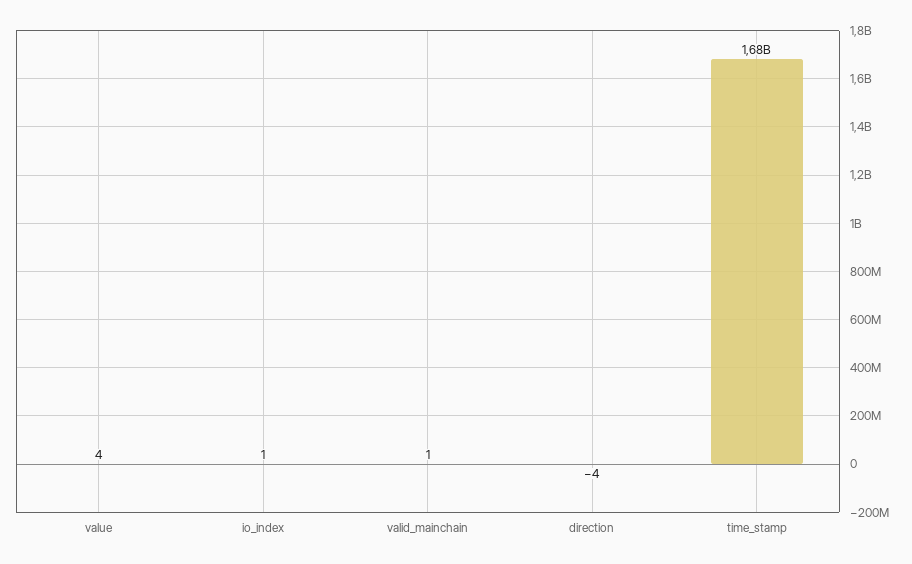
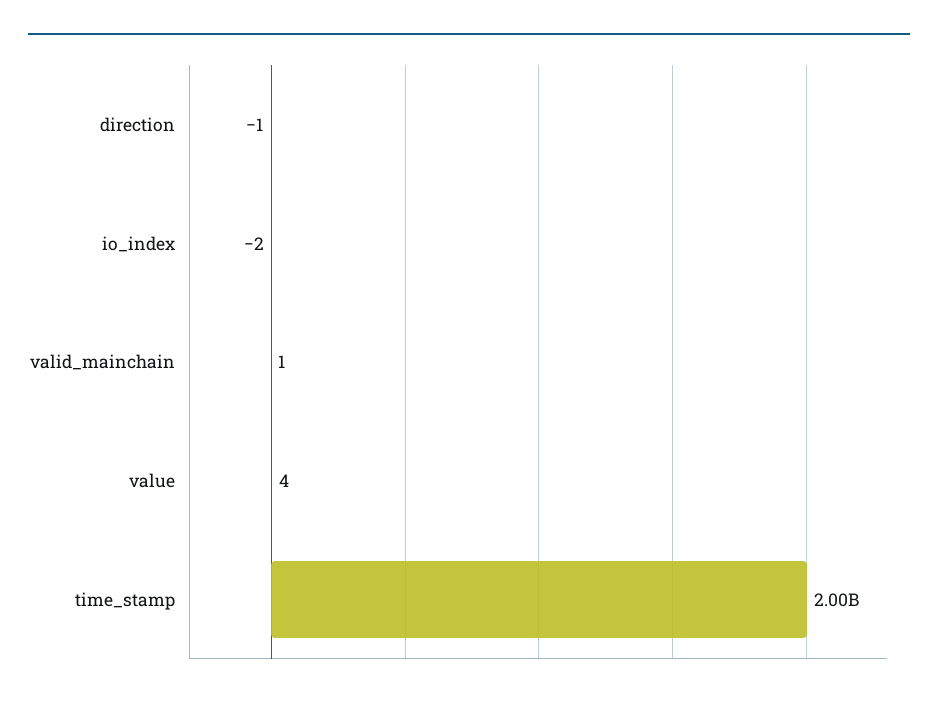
  {
    "value": 4,
-   "io_index": 1,
+   "io_index": -2,
    "valid_mainchain": 1,
-   "direction": -4,
+   "direction": -1,
-   "time_stamp": 1680000000
+   "time_stamp": 2000000000
  }

